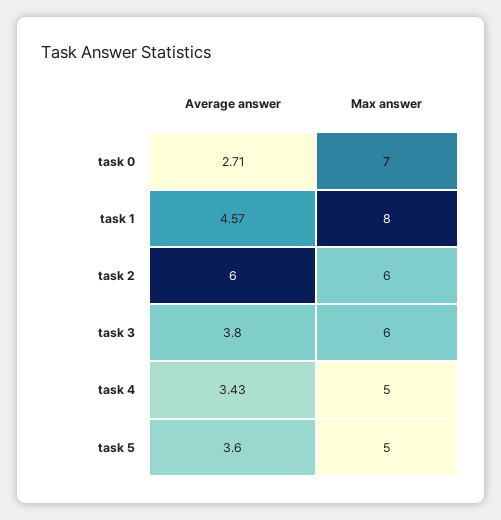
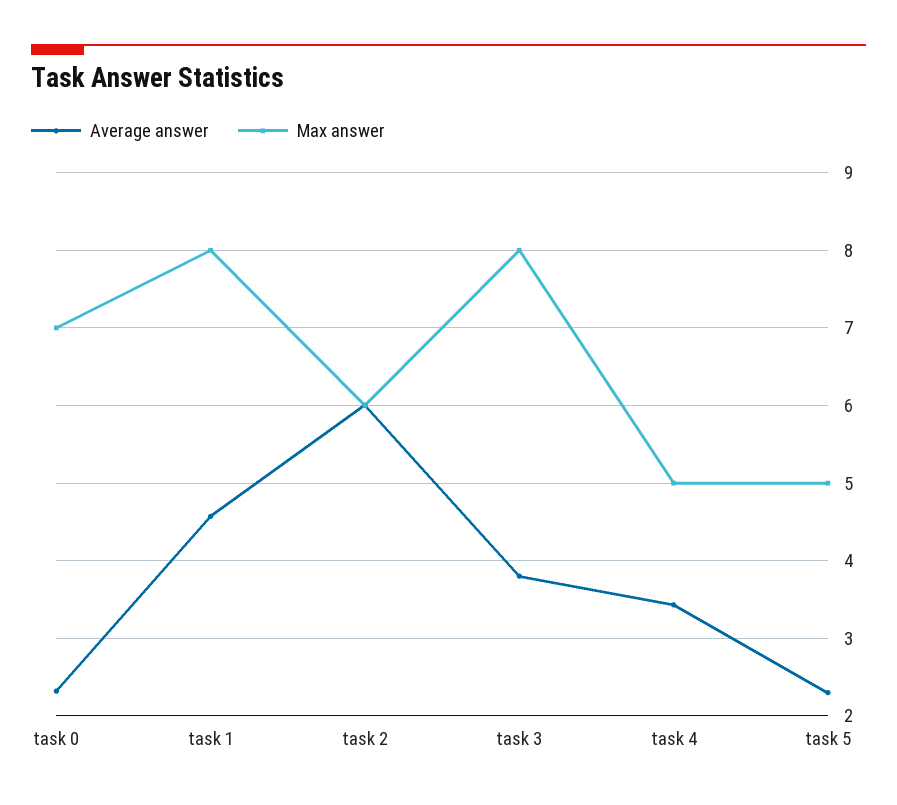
  {
    "Average answer": {
-     "task 0": 2.71,
+     "task 0": 2.3,
      "task 1": 4.57,
      "task 2": 6,
      "task 3": 3.8,
      "task 4": 3.43,
-     "task 5": 3.6
+     "task 5": 2.3
    },
    "Max answer": {
      "task 0": 7,
      "task 1": 8,
      "task 2": 6,
-     "task 3": 6,
+     "task 3": 8,
      "task 4": 5,
      "task 5": 5
    }
  }

